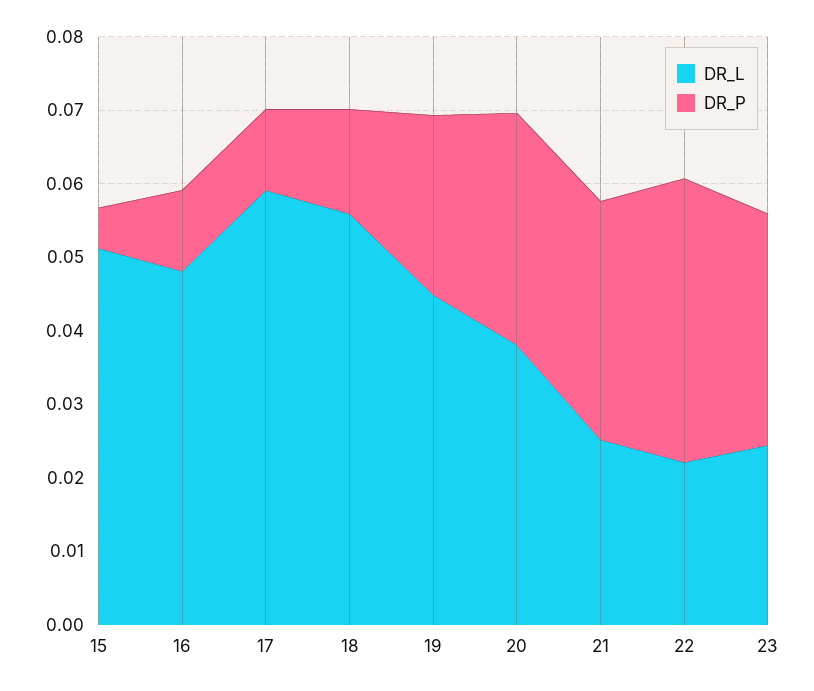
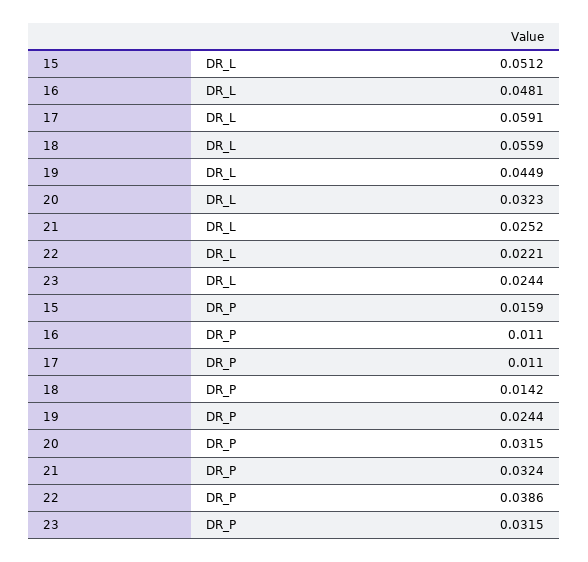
  {
    "DR_L": {
      "15": 0.0512,
      "16": 0.0481,
      "17": 0.0591,
      "18": 0.0559,
      "19": 0.0449,
-     "20": 0.038,
+     "20": 0.0323,
      "21": 0.0252,
      "22": 0.0221,
      "23": 0.0244
    },
    "DR_P": {
-     "15": 0.006,
+     "15": 0.0159,
      "16": 0.011,
      "17": 0.011,
      "18": 0.0142,
      "19": 0.0244,
      "20": 0.0315,
      "21": 0.0324,
      "22": 0.0386,
      "23": 0.0315
    }
  }

